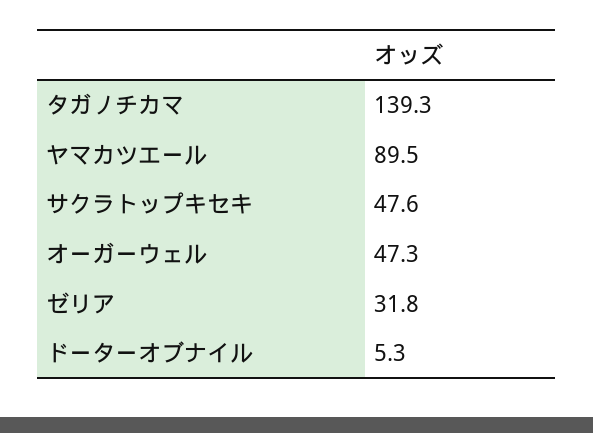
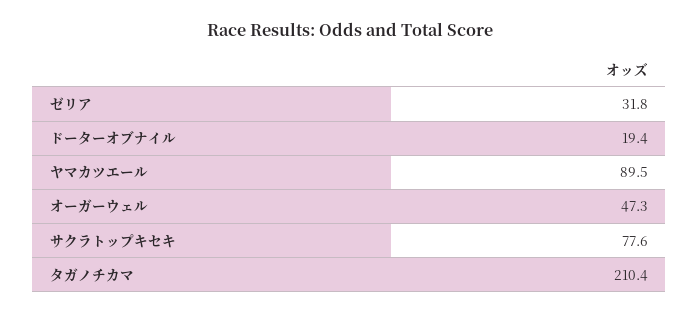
  {
-   "タガノチカマ": 139.3,
+   "タガノチカマ": 210.4,
    "ヤマカツエール": 89.5,
-   "サクラトップキセキ": 47.6,
+   "サクラトップキセキ": 77.6,
    "オーガーウェル": 47.3,
    "ゼリア": 31.8,
-   "ドーターオブナイル": 5.3
+   "ドーターオブナイル": 19.4
  }

